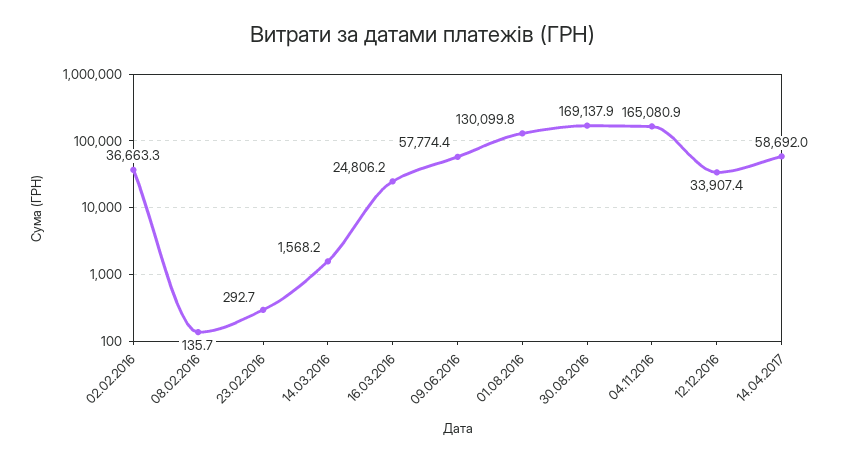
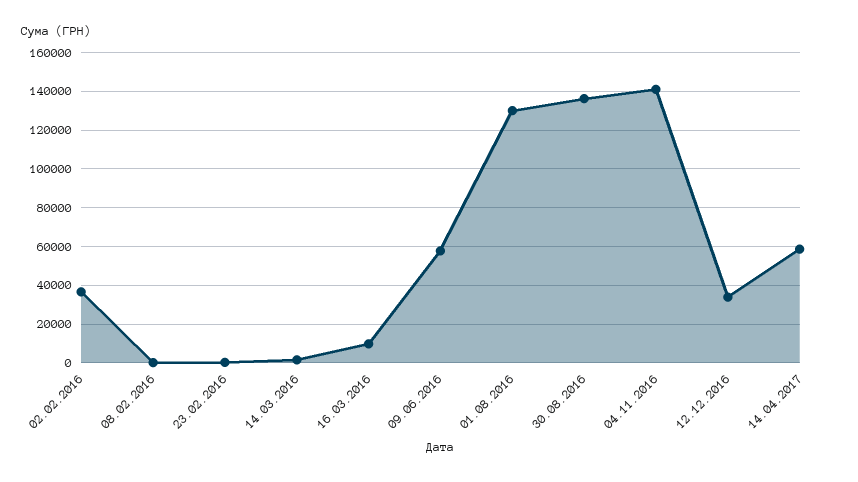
  {
    "02.02.2016": 36663.3,
    "08.02.2016": 135.7,
    "23.02.2016": 292.7,
    "14.03.2016": 1568.2,
-   "16.03.2016": 24806.2,
+   "16.03.2016": 10000,
    "09.06.2016": 57774.4,
    "01.08.2016": 130099.8,
-   "30.08.2016": 169137.9,
+   "30.08.2016": 135000,
-   "04.11.2016": 165080.9,
+   "04.11.2016": 140000,
    "12.12.2016": 33907.4,
    "14.04.2017": 58692
  }

